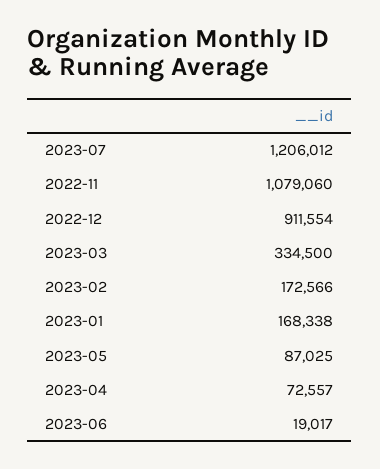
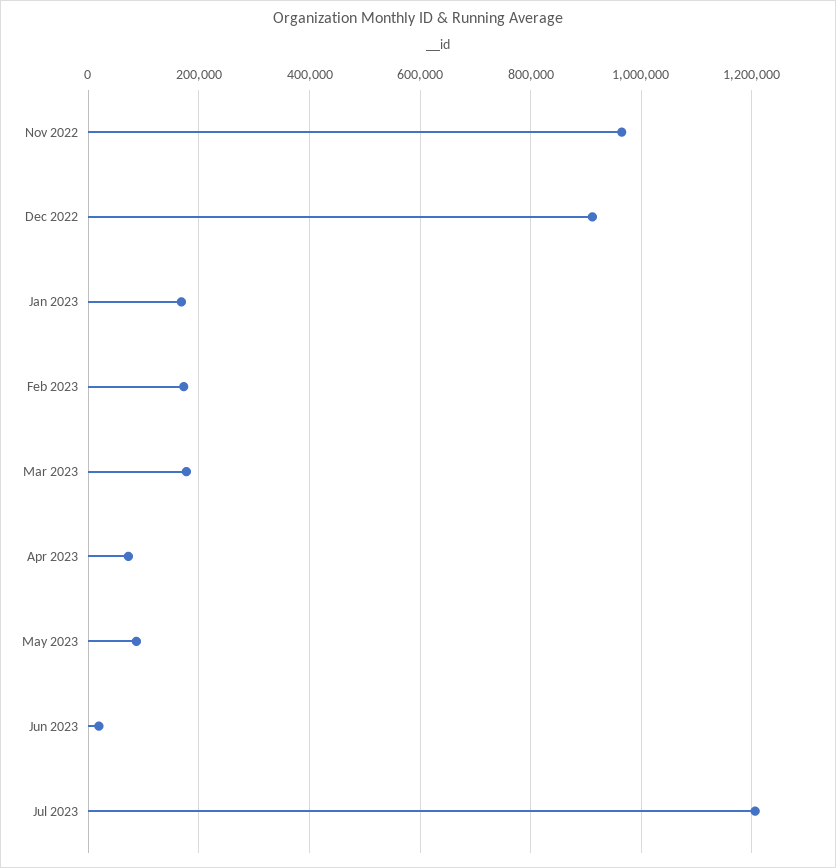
  {
    "2023-07": 1206012,
-   "2022-11": 1079060,
+   "2022-11": 960000,
    "2022-12": 911554,
-   "2023-03": 334500,
+   "2023-03": 180000,
    "2023-02": 172566,
    "2023-01": 168338,
    "2023-05": 87025,
    "2023-04": 72557,
    "2023-06": 19017
  }

